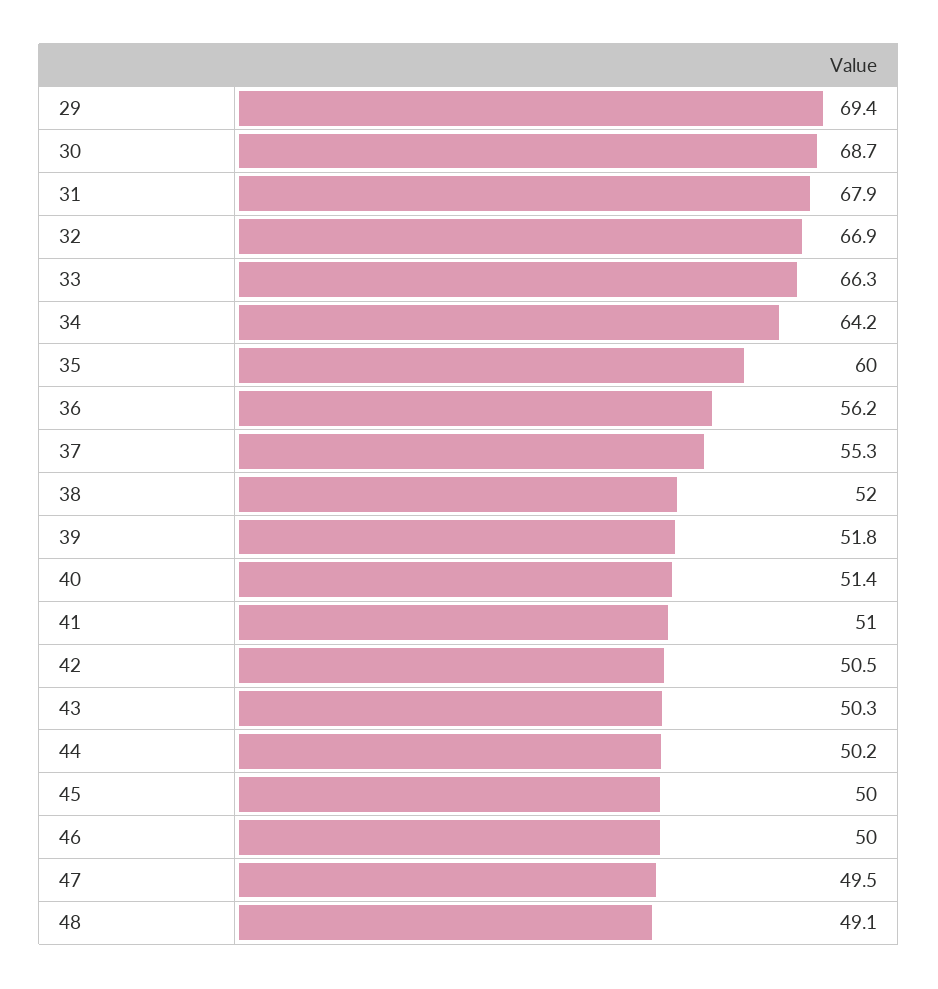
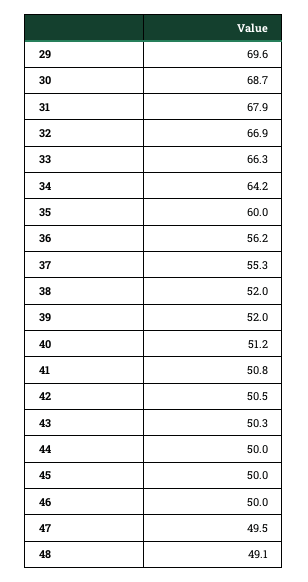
  {
-   "29": 69.4,
+   "29": 69.6,
    "30": 68.7,
    "31": 67.9,
    "32": 66.9,
    "33": 66.3,
    "34": 64.2,
    "35": 60,
    "36": 56.2,
    "37": 55.3,
    "38": 52,
-   "39": 51.8,
+   "39": 52,
-   "40": 51.4,
+   "40": 51.2,
-   "41": 51,
+   "41": 50.8,
    "42": 50.5,
    "43": 50.3,
-   "44": 50.2,
+   "44": 50,
    "45": 50,
    "46": 50,
    "47": 49.5,
    "48": 49.1
  }

